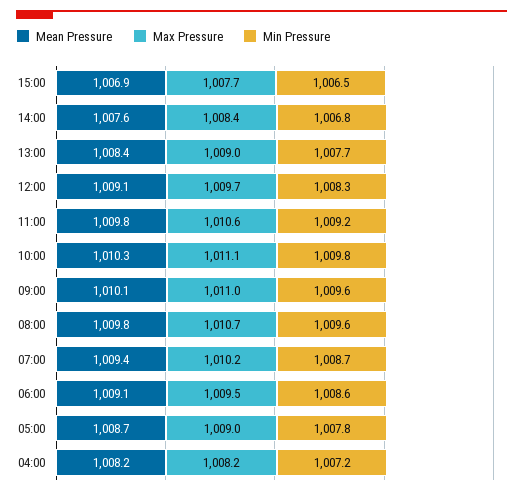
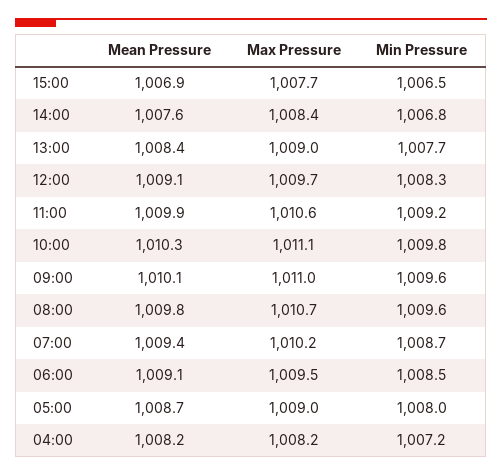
  {
    "Mean Pressure": {
      "15:00": 1006.9,
      "14:00": 1007.6,
      "13:00": 1008.4,
      "12:00": 1009.1,
-     "11:00": 1009.8,
+     "11:00": 1009.9,
      "10:00": 1010.3,
      "09:00": 1010.1,
      "08:00": 1009.8,
      "07:00": 1009.4,
      "06:00": 1009.1,
      "05:00": 1008.7,
      "04:00": 1008.2
    },
    "Max Pressure": {
      "15:00": 1007.7,
      "14:00": 1008.4,
      "13:00": 1009,
      "12:00": 1009.7,
      "11:00": 1010.6,
      "10:00": 1011.1,
      "09:00": 1011,
      "08:00": 1010.7,
      "07:00": 1010.2,
      "06:00": 1009.5,
      "05:00": 1009,
      "04:00": 1008.2
    },
    "Min Pressure": {
      "15:00": 1006.5,
      "14:00": 1006.8,
      "13:00": 1007.7,
      "12:00": 1008.3,
      "11:00": 1009.2,
      "10:00": 1009.8,
      "09:00": 1009.6,
      "08:00": 1009.6,
      "07:00": 1008.7,
-     "06:00": 1008.6,
+     "06:00": 1008.5,
-     "05:00": 1007.8,
+     "05:00": 1008,
      "04:00": 1007.2
    }
  }

